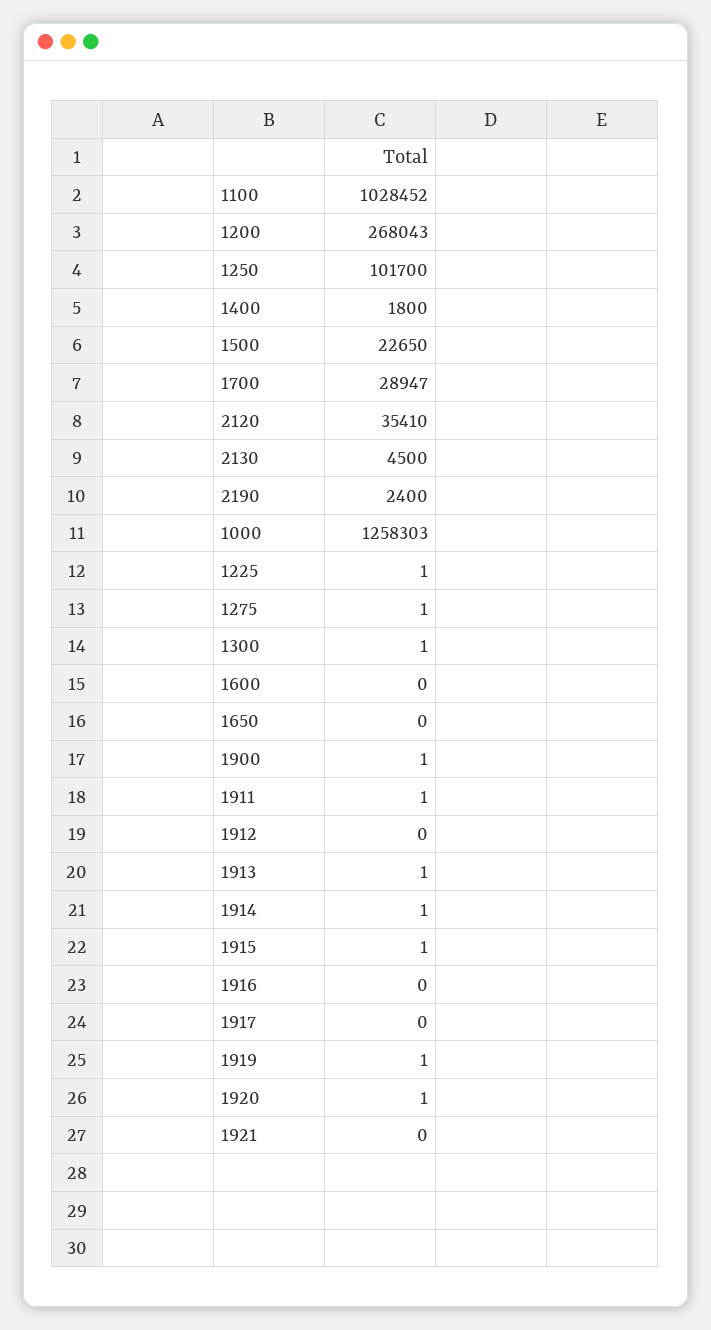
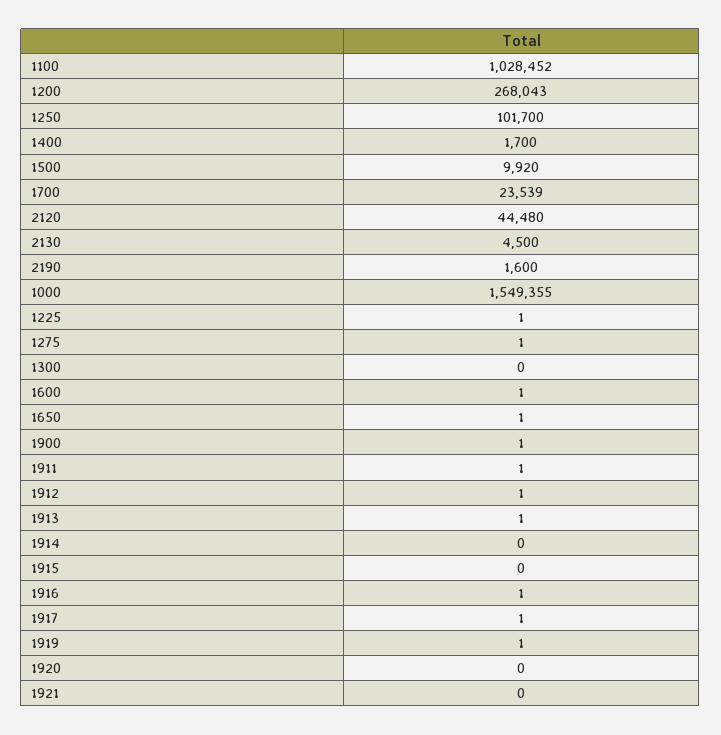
  {
    "1100": 1028452,
    "1200": 268043,
    "1250": 101700,
-   "1400": 1800,
+   "1400": 1700,
-   "1500": 22650,
+   "1500": 9920,
-   "1700": 28947,
+   "1700": 23539,
-   "2120": 35410,
+   "2120": 44480,
    "2130": 4500,
-   "2190": 2400,
+   "2190": 1600,
-   "1000": 1258303,
+   "1000": 1549355,
    "1225": 1,
    "1275": 1,
-   "1300": 1,
+   "1300": 0,
-   "1600": 0,
+   "1600": 1,
-   "1650": 0,
+   "1650": 1,
    "1900": 1,
    "1911": 1,
-   "1912": 0,
+   "1912": 1,
    "1913": 1,
-   "1914": 1,
+   "1914": 0,
-   "1915": 1,
+   "1915": 0,
-   "1916": 0,
+   "1916": 1,
-   "1917": 0,
+   "1917": 1,
    "1919": 1,
-   "1920": 1,
+   "1920": 0,
    "1921": 0
  }

